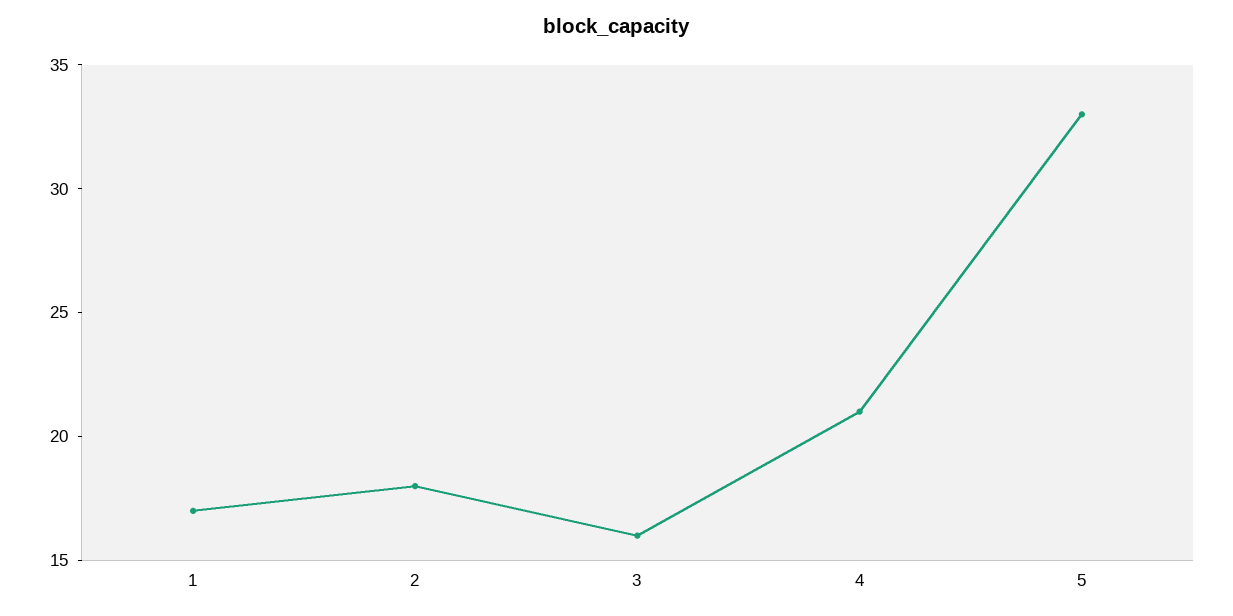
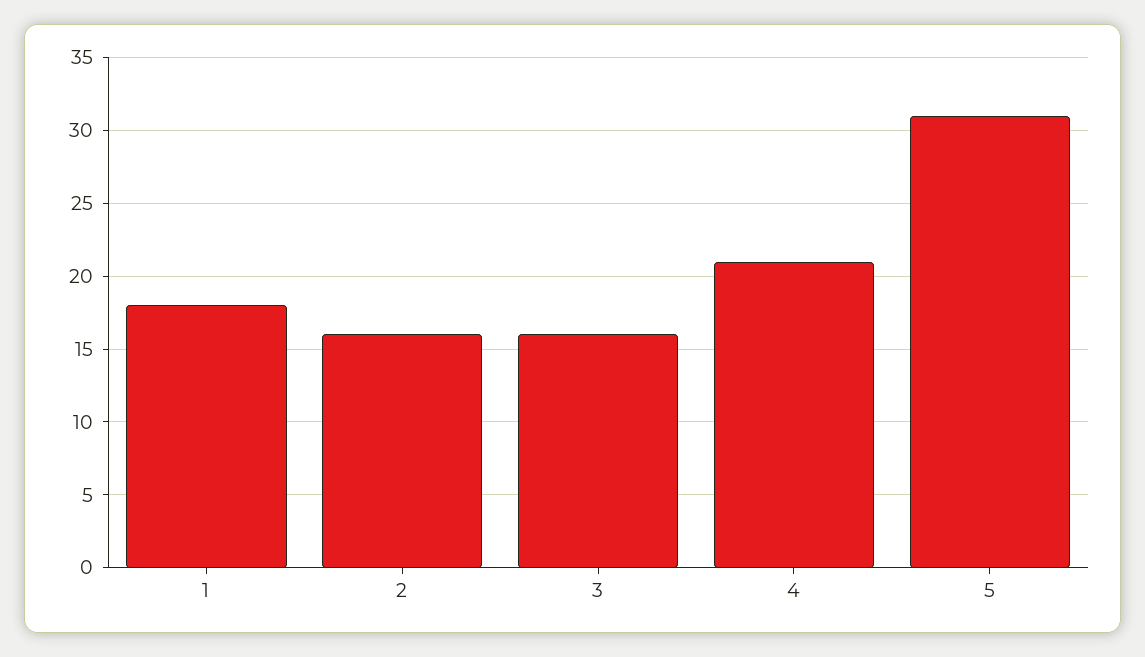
  {
-   "1": 17,
+   "1": 18,
-   "2": 18,
+   "2": 16,
    "3": 16,
    "4": 21,
-   "5": 33
+   "5": 31
  }

